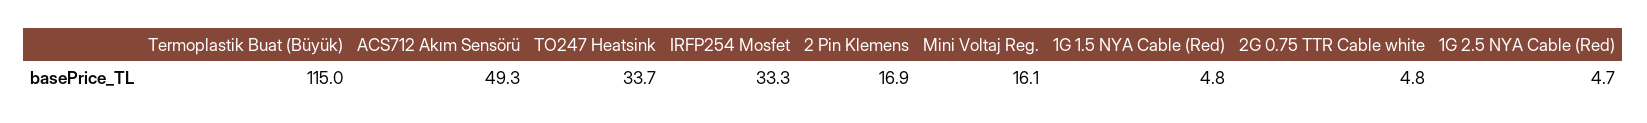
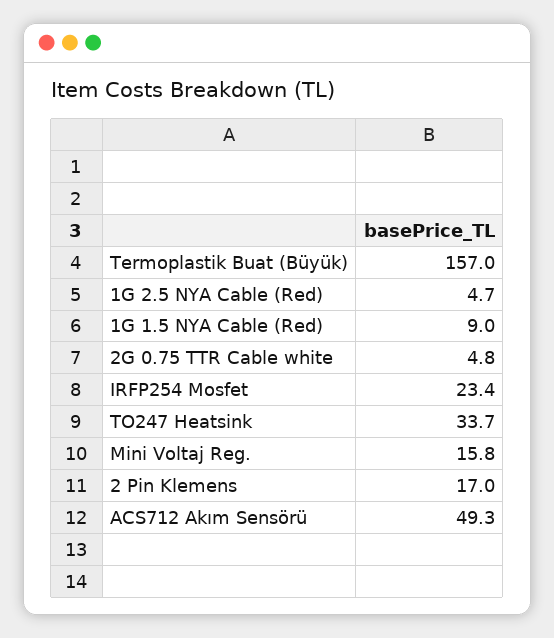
  {
-   "Termoplastik Buat (Büyük)": 115,
+   "Termoplastik Buat (Büyük)": 157,
    "ACS712 Akım Sensörü": 49.3,
    "TO247 Heatsink": 33.7,
-   "IRFP254 Mosfet": 33.3,
+   "IRFP254 Mosfet": 23.4,
-   "2 Pin Klemens": 16.9,
+   "2 Pin Klemens": 17,
-   "Mini Voltaj Reg.": 16.1,
+   "Mini Voltaj Reg.": 15.8,
-   "1G 1.5 NYA Cable (Red)": 4.8,
+   "1G 1.5 NYA Cable (Red)": 9,
    "2G 0.75 TTR Cable white": 4.8,
    "1G 2.5 NYA Cable (Red)": 4.7
  }

